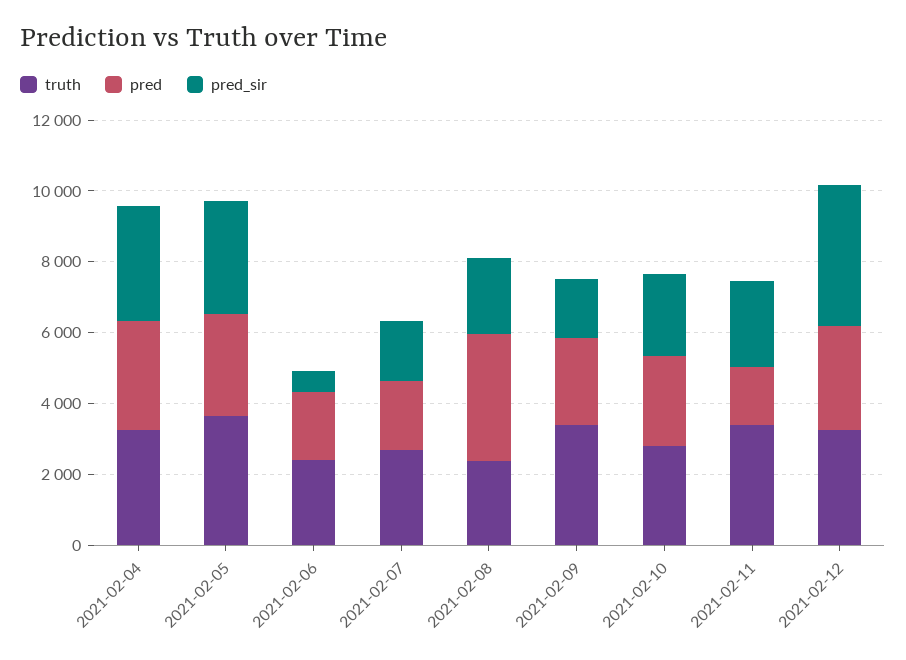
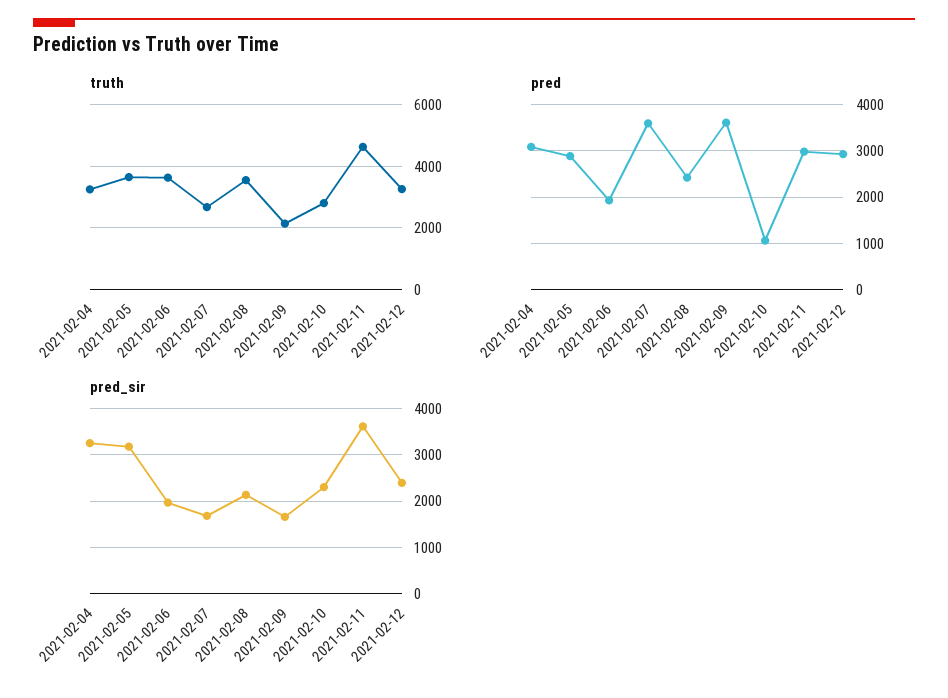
  {
    "truth": {
      "2021-02-04": 3200,
      "2021-02-05": 3600,
-     "2021-02-06": 2500,
+     "2021-02-06": 3600,
      "2021-02-07": 2600,
-     "2021-02-08": 2500,
+     "2021-02-08": 3600,
-     "2021-02-09": 3500,
+     "2021-02-09": 2200,
      "2021-02-10": 2800,
-     "2021-02-11": 3500,
+     "2021-02-11": 4600,
      "2021-02-12": 3200
    },
    "pred": {
      "2021-02-04": 3000,
      "2021-02-05": 2800,
      "2021-02-06": 2000,
-     "2021-02-07": 2000,
+     "2021-02-07": 3600,
-     "2021-02-08": 3500,
+     "2021-02-08": 2400,
-     "2021-02-09": 2500,
+     "2021-02-09": 3600,
-     "2021-02-10": 2500,
+     "2021-02-10": 1000,
-     "2021-02-11": 1500,
+     "2021-02-11": 3000,
      "2021-02-12": 3000
    },
    "pred_sir": {
      "2021-02-04": 3200,
      "2021-02-05": 3200,
-     "2021-02-06": 500,
+     "2021-02-06": 2000,
      "2021-02-07": 1600,
      "2021-02-08": 2200,
      "2021-02-09": 1600,
      "2021-02-10": 2400,
-     "2021-02-11": 2500,
+     "2021-02-11": 3600,
-     "2021-02-12": 4000
+     "2021-02-12": 2400
    }
  }

